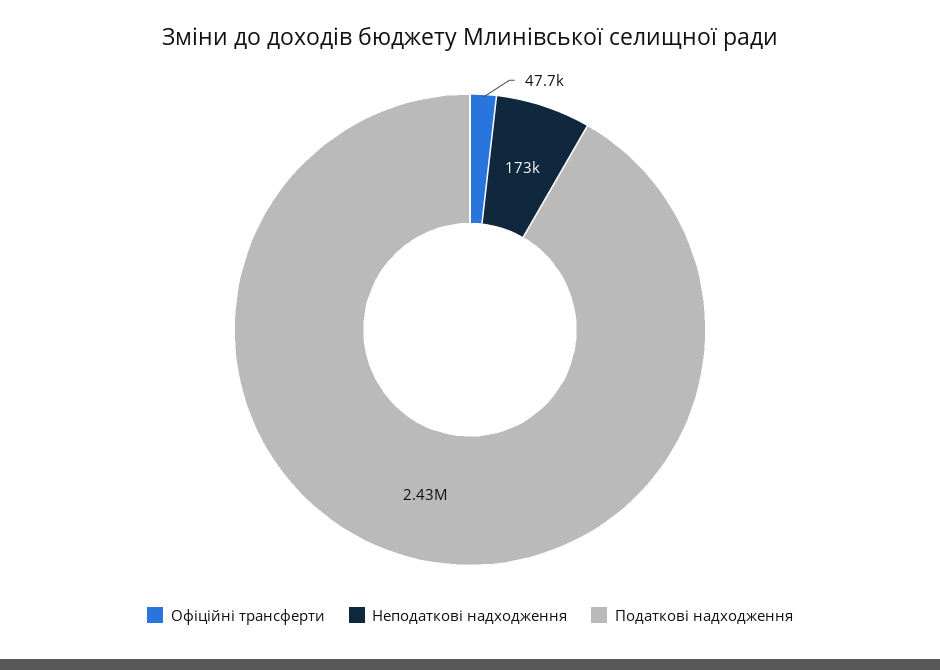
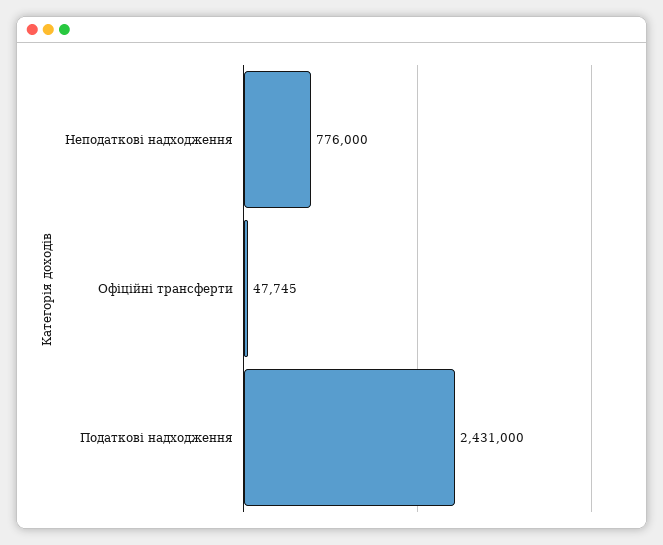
  {
    "Офіційні трансферти": 47745,
-   "Неподаткові надходження": 173000,
+   "Неподаткові надходження": 776000,
    "Податкові надходження": 2431000
  }

